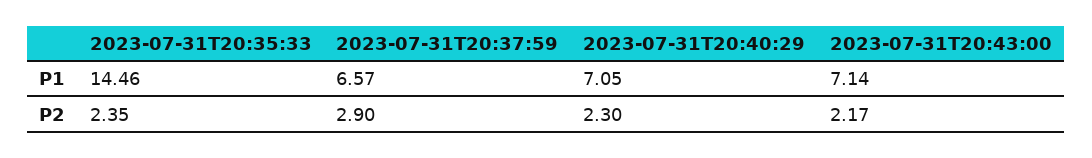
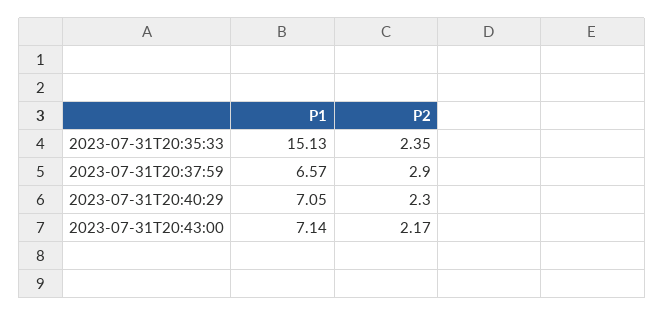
  {
    "2023-07-31T20:35:33": {
-     "P1": 14.46,
+     "P1": 15.13,
      "P2": 2.35
    },
    "2023-07-31T20:37:59": {
      "P1": 6.57,
      "P2": 2.9
    },
    "2023-07-31T20:40:29": {
      "P1": 7.05,
      "P2": 2.3
    },
    "2023-07-31T20:43:00": {
      "P1": 7.14,
      "P2": 2.17
    }
  }

